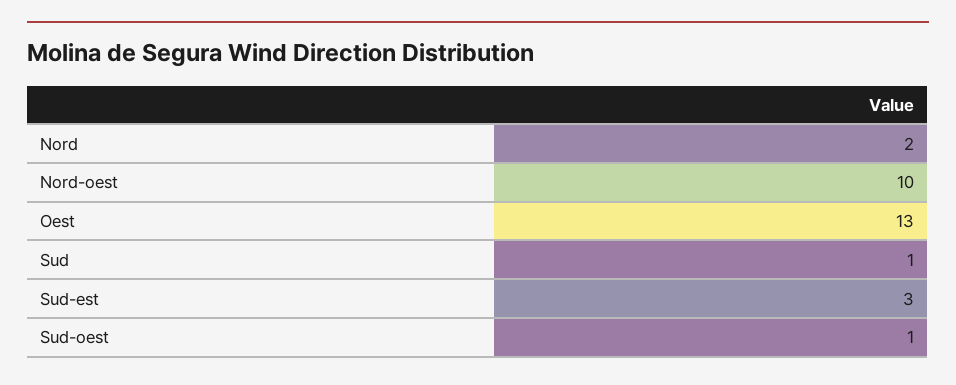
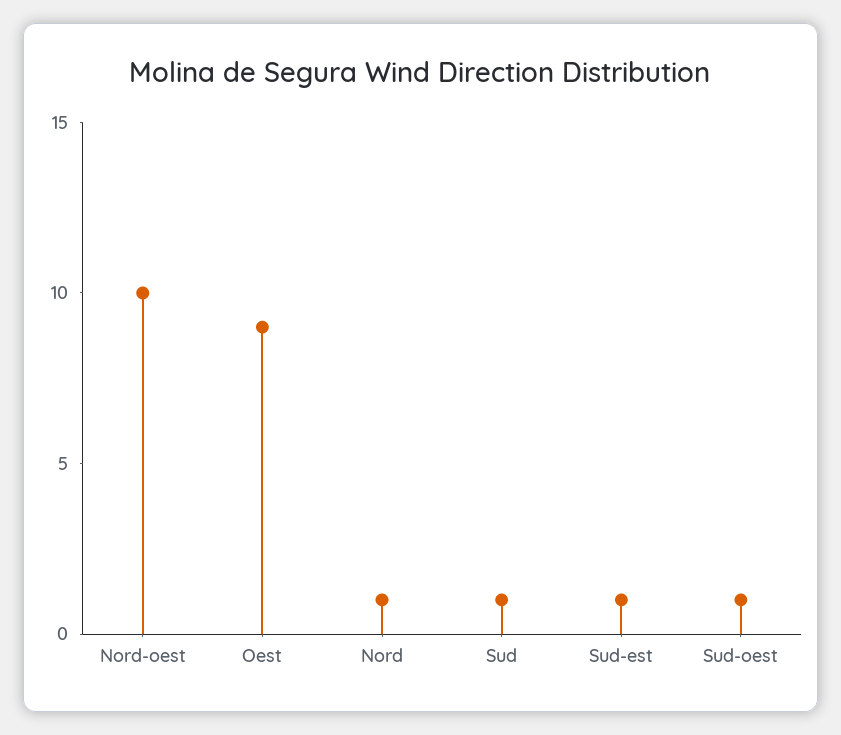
  {
-   "Nord": 2,
+   "Nord": 1,
    "Nord-oest": 10,
-   "Oest": 13,
+   "Oest": 9,
    "Sud": 1,
-   "Sud-est": 3,
+   "Sud-est": 1,
    "Sud-oest": 1
  }

